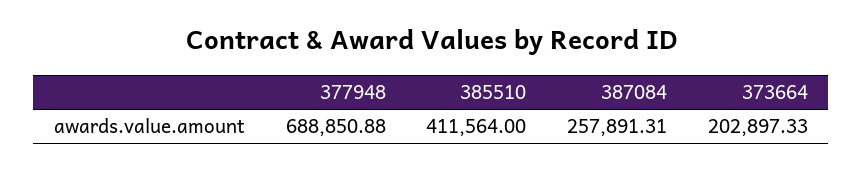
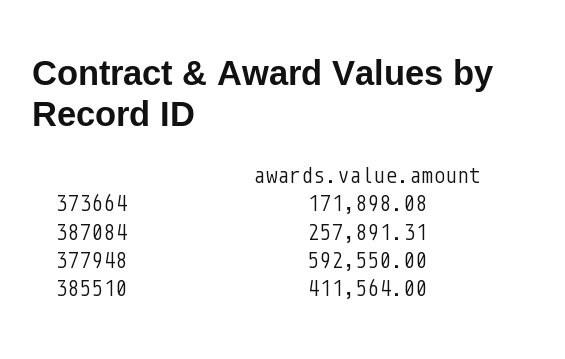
  {
-   "377948": 688850.88,
+   "377948": 592550,
    "385510": 411564,
    "387084": 257891.31,
-   "373664": 202897.33
+   "373664": 171898.08
  }

